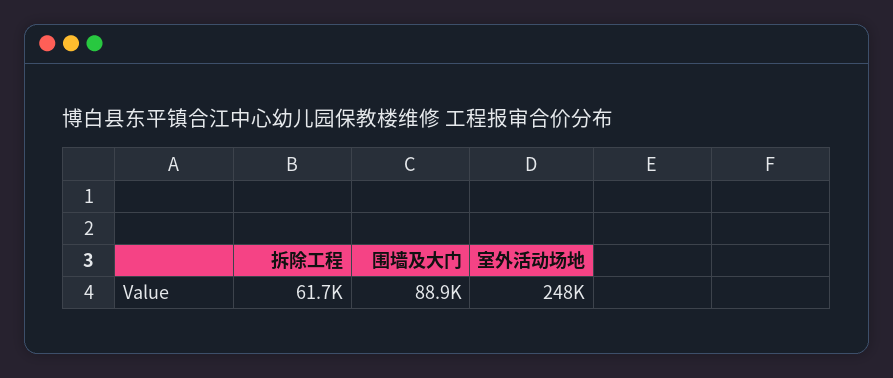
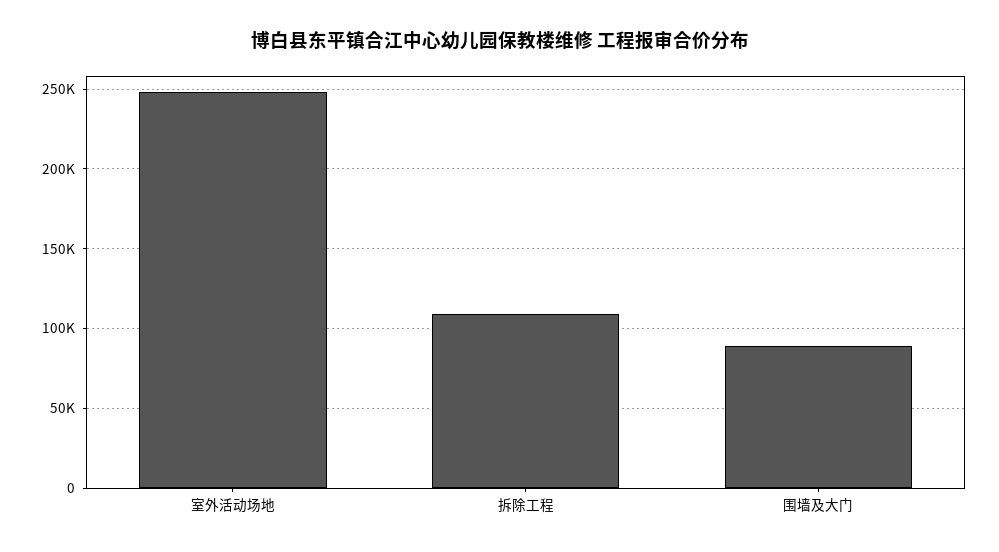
  {
-   "拆除工程": 61700,
+   "拆除工程": 110000,
    "围墙及大门": 88900,
    "室外活动场地": 248000
  }

